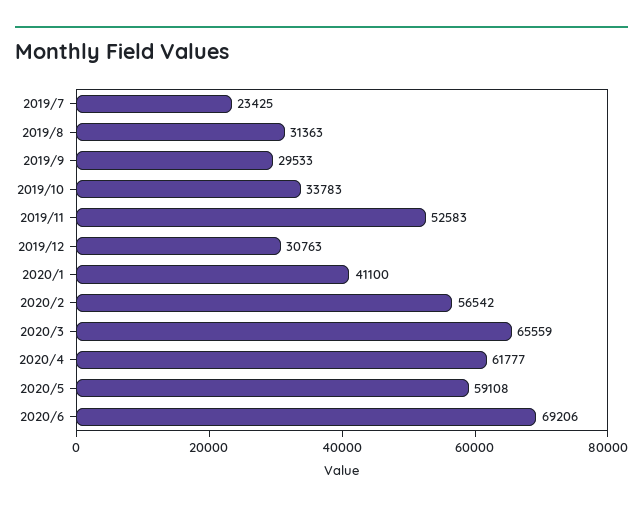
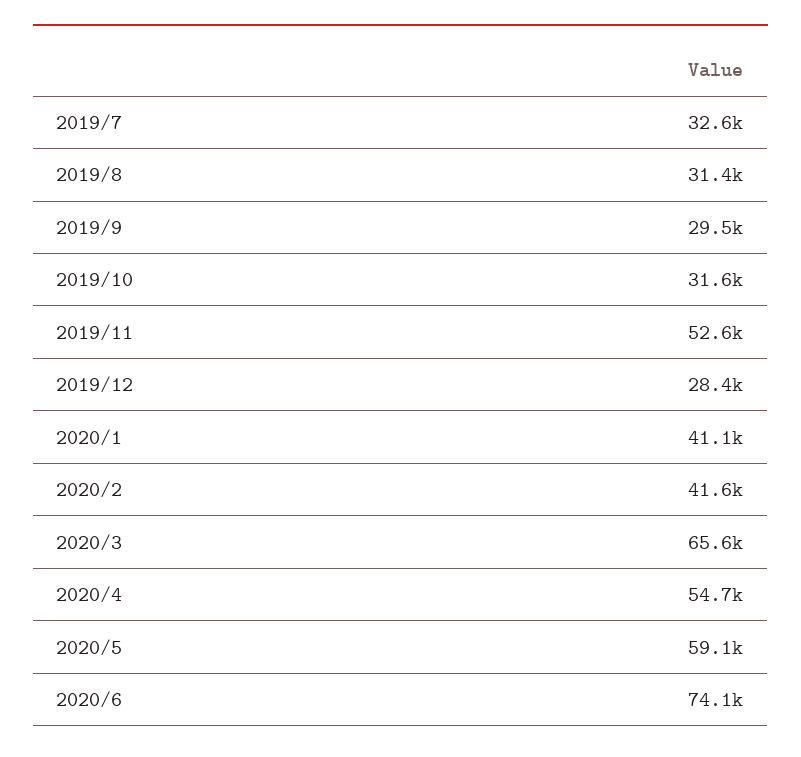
  {
-   "2019/7": 23425,
+   "2019/7": 32600,
    "2019/8": 31363,
    "2019/9": 29533,
-   "2019/10": 33783,
+   "2019/10": 31600,
    "2019/11": 52583,
-   "2019/12": 30763,
+   "2019/12": 28400,
    "2020/1": 41100,
-   "2020/2": 56542,
+   "2020/2": 41600,
    "2020/3": 65559,
-   "2020/4": 61777,
+   "2020/4": 54700,
    "2020/5": 59108,
-   "2020/6": 69206
+   "2020/6": 74100
  }

